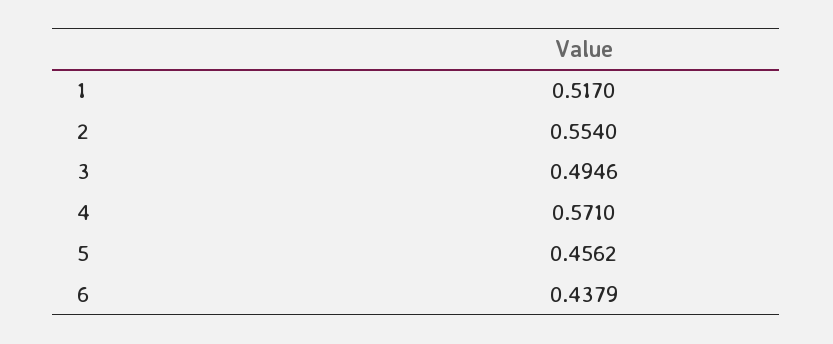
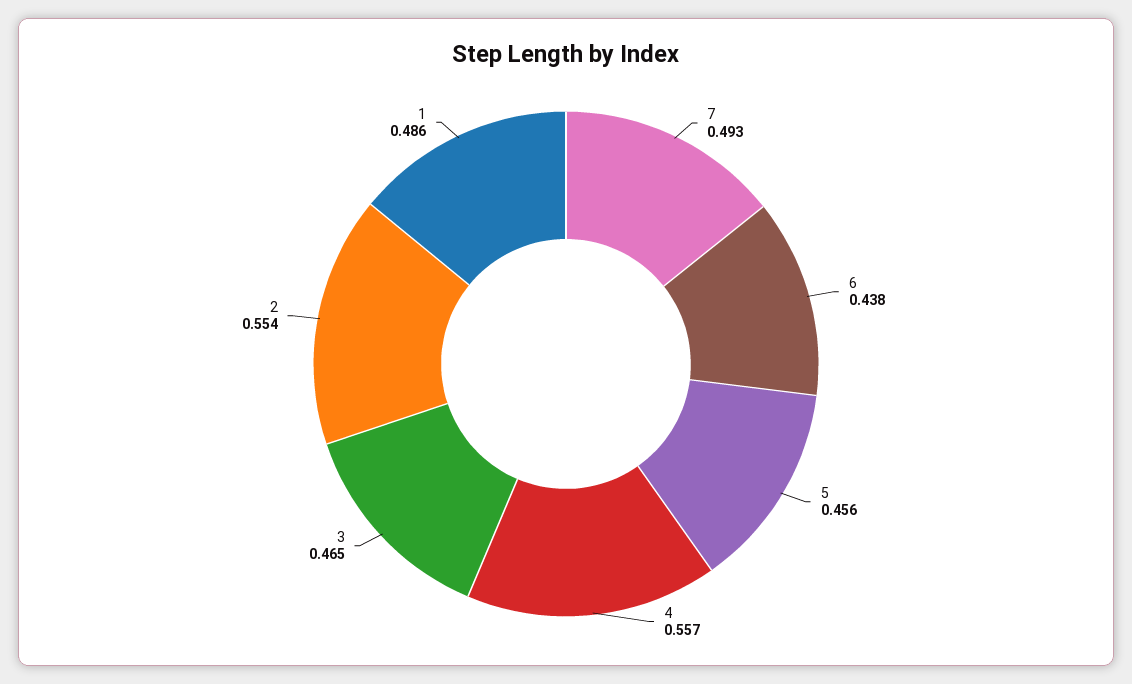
  {
-   "1": 0.517,
+   "1": 0.486,
    "2": 0.554,
-   "3": 0.4946,
+   "3": 0.465,
-   "4": 0.571,
+   "4": 0.557,
    "5": 0.4562,
-   "6": 0.4379
+   "6": 0.4379,
+   "7": 0.493
  }

